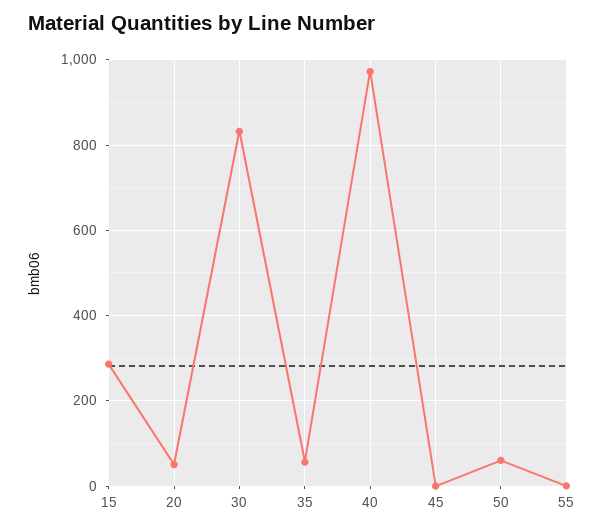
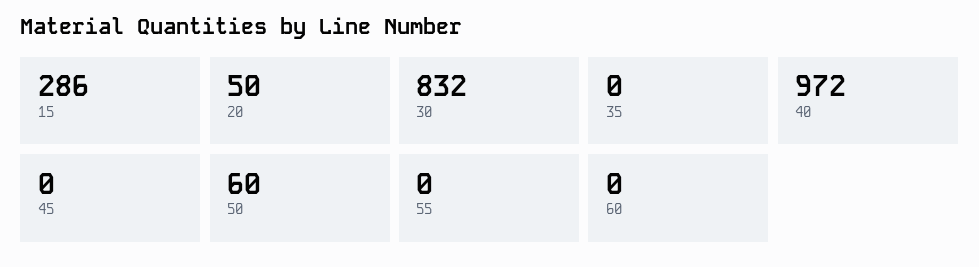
  {
    "15": 286,
    "20": 50,
    "30": 832,
-   "35": 60,
+   "35": 0,
    "40": 972,
    "45": 0,
    "50": 60,
-   "55": 0
+   "55": 0,
+   "60": 0
  }

